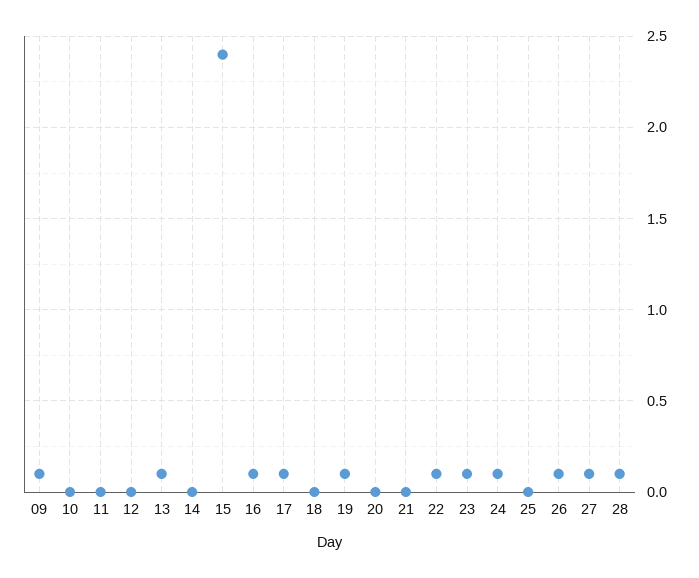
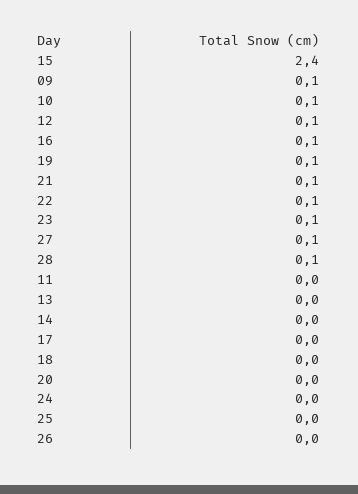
  {
    "09": 0.1,
-   "10": 0,
+   "10": 0.1,
    "11": 0,
-   "12": 0,
+   "12": 0.1,
-   "13": 0.1,
+   "13": 0,
    "14": 0,
    "15": 2.4,
    "16": 0.1,
-   "17": 0.1,
+   "17": 0,
    "18": 0,
    "19": 0.1,
    "20": 0,
-   "21": 0,
+   "21": 0.1,
    "22": 0.1,
    "23": 0.1,
-   "24": 0.1,
+   "24": 0,
    "25": 0,
-   "26": 0.1,
+   "26": 0,
    "27": 0.1,
    "28": 0.1
  }

